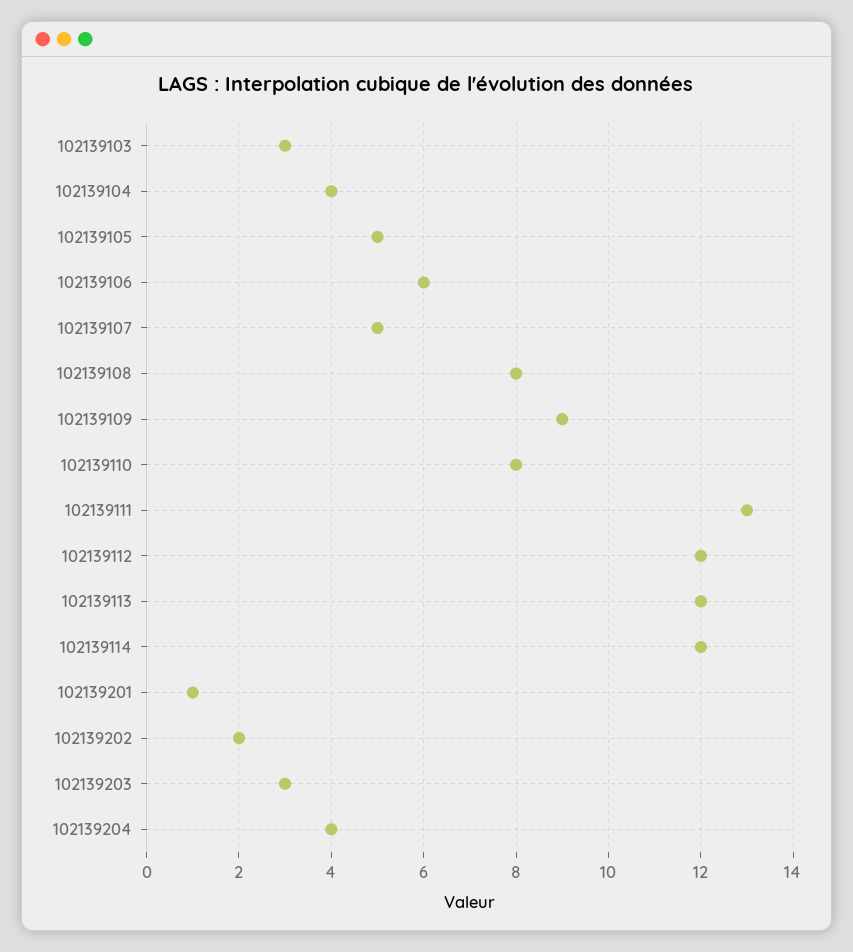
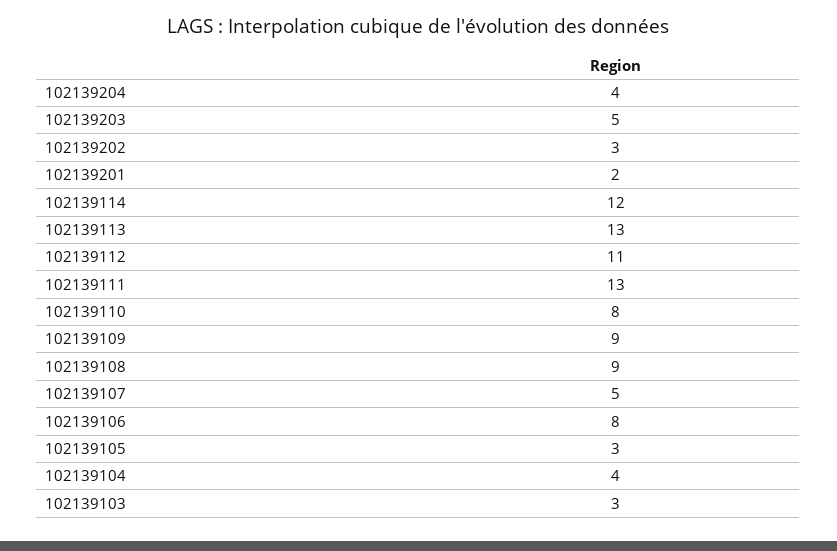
  {
    "102139103": 3,
    "102139104": 4,
-   "102139105": 5,
+   "102139105": 3,
-   "102139106": 6,
+   "102139106": 8,
    "102139107": 5,
-   "102139108": 8,
+   "102139108": 9,
    "102139109": 9,
    "102139110": 8,
    "102139111": 13,
-   "102139112": 12,
+   "102139112": 11,
-   "102139113": 12,
+   "102139113": 13,
    "102139114": 12,
-   "102139201": 1,
+   "102139201": 2,
-   "102139202": 2,
+   "102139202": 3,
-   "102139203": 3,
+   "102139203": 5,
    "102139204": 4
  }

